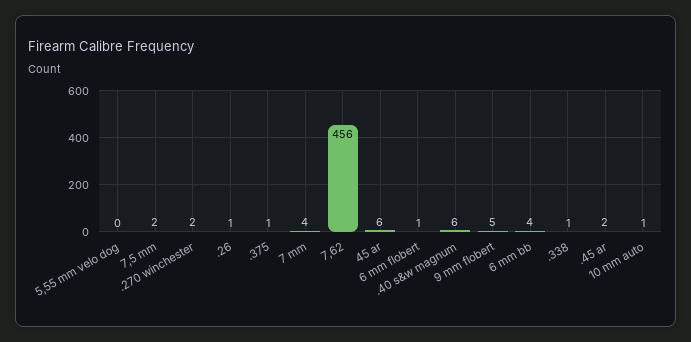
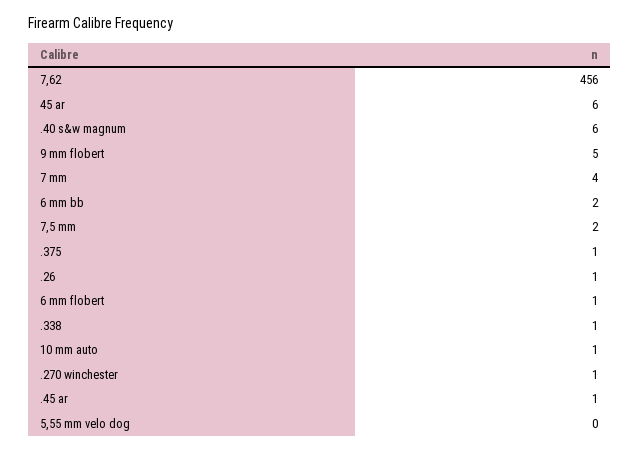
  {
    "5,55 mm velo dog": 0,
    "7,5 mm": 2,
-   ".270 winchester": 2,
+   ".270 winchester": 1,
    ".26": 1,
    ".375": 1,
    "7 mm": 4,
    "7,62": 456,
    "45 ar": 6,
    "6 mm flobert": 1,
    ".40 s&w magnum": 6,
    "9 mm flobert": 5,
-   "6 mm bb": 4,
+   "6 mm bb": 2,
    ".338": 1,
-   ".45 ar": 2,
+   ".45 ar": 1,
    "10 mm auto": 1
  }

